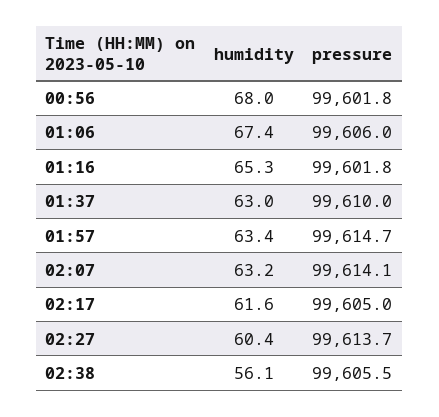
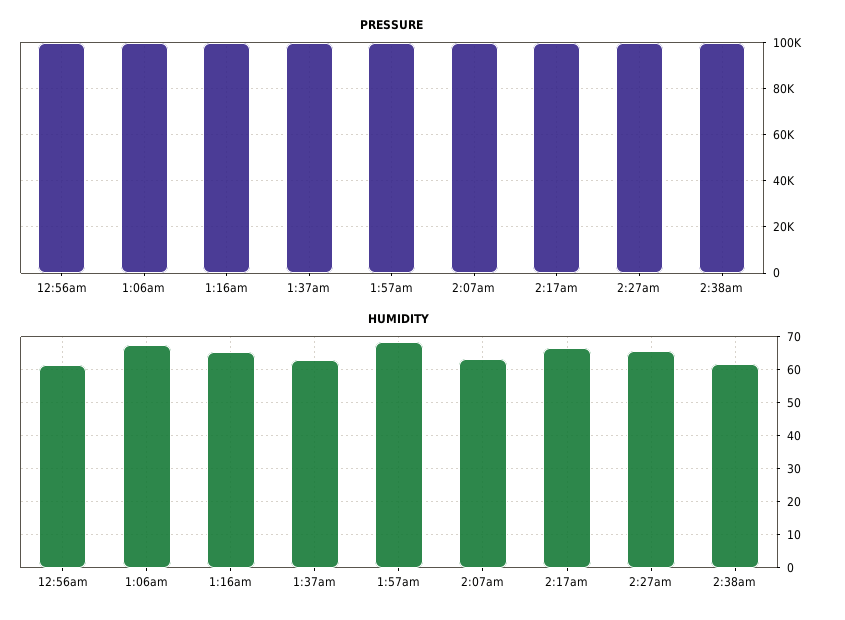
  {
    "humidity": {
-     "00:56": 68,
+     "00:56": 62,
      "01:06": 67.4,
      "01:16": 65.3,
      "01:37": 63,
-     "01:57": 63.4,
+     "01:57": 68,
      "02:07": 63.2,
-     "02:17": 61.6,
+     "02:17": 66,
-     "02:27": 60.4,
+     "02:27": 66,
-     "02:38": 56.1
+     "02:38": 62
    },
    "pressure": {
      "00:56": 99601.8,
      "01:06": 99606,
      "01:16": 99601.8,
      "01:37": 99610,
      "01:57": 99614.7,
      "02:07": 99614.1,
      "02:17": 99605,
      "02:27": 99613.7,
      "02:38": 99605.5
    }
  }

